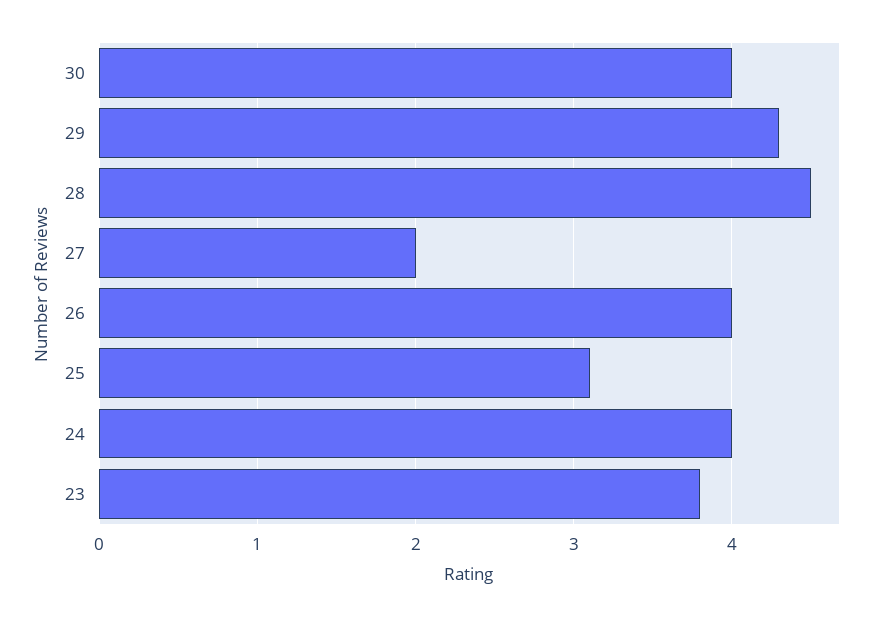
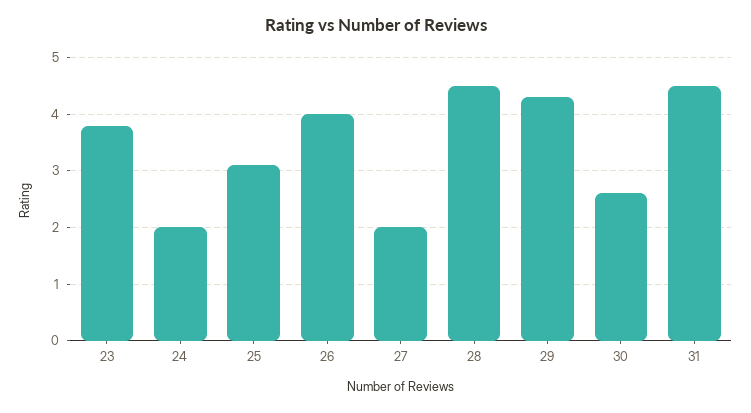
  {
-   "30": 4,
+   "30": 2.5,
    "29": 4.3,
    "28": 4.5,
    "27": 2,
    "26": 4,
    "25": 3.1,
-   "24": 4,
+   "24": 2,
-   "23": 3.8
+   "23": 3.8,
+   "31": 4.5
  }

